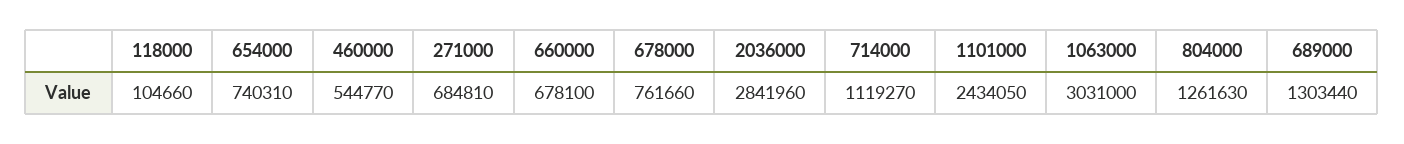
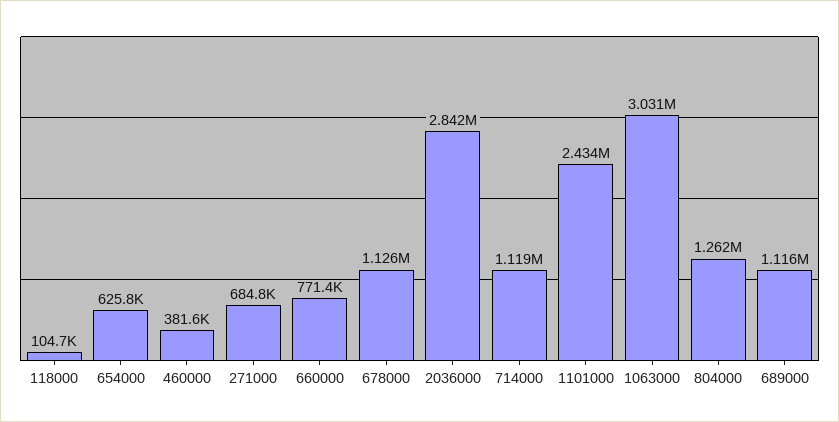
  {
    "118000": 104660,
-   "654000": 740310,
+   "654000": 625800,
-   "460000": 544770,
+   "460000": 381600,
    "271000": 684810,
-   "660000": 678100,
+   "660000": 771400,
-   "678000": 761660,
+   "678000": 1126000,
    "2036000": 2841960,
    "714000": 1119270,
    "1101000": 2434050,
    "1063000": 3031000,
    "804000": 1261630,
-   "689000": 1303440
+   "689000": 1116000
  }

